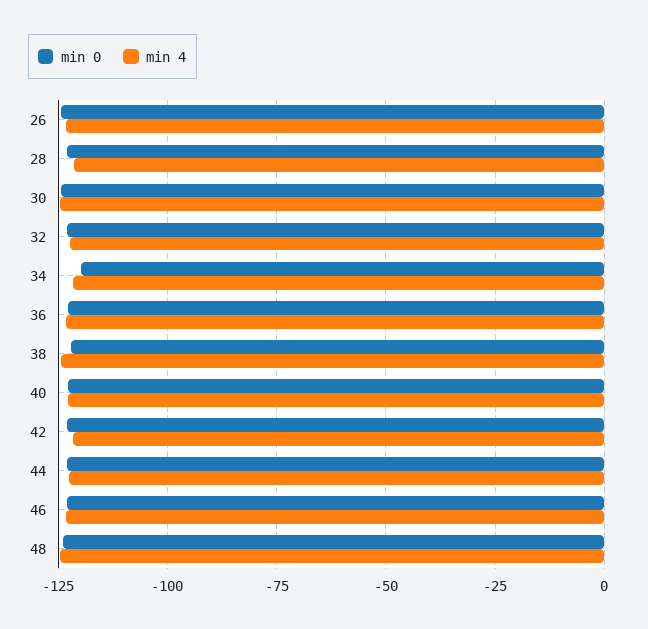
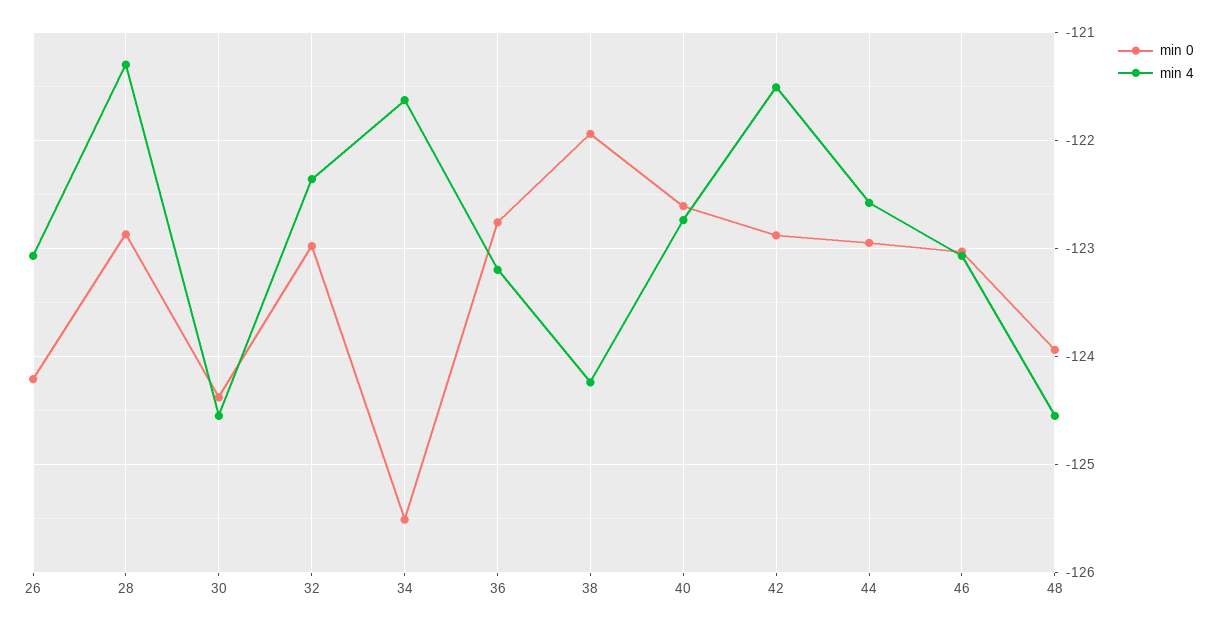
  {
    "min 0": {
      "26": -124.2,
      "28": -122.9,
      "30": -124.4,
      "32": -123,
-     "34": -120,
+     "34": -125.5,
      "36": -122.8,
      "38": -121.9,
      "40": -122.6,
      "42": -122.9,
      "44": -123,
      "46": -123,
      "48": -123.9
    },
    "min 4": {
      "26": -123.1,
      "28": -121.3,
      "30": -124.6,
      "32": -122.4,
      "34": -121.6,
      "36": -123.2,
      "38": -124.2,
      "40": -122.7,
      "42": -121.5,
      "44": -122.6,
      "46": -123.1,
      "48": -124.6
    }
  }

